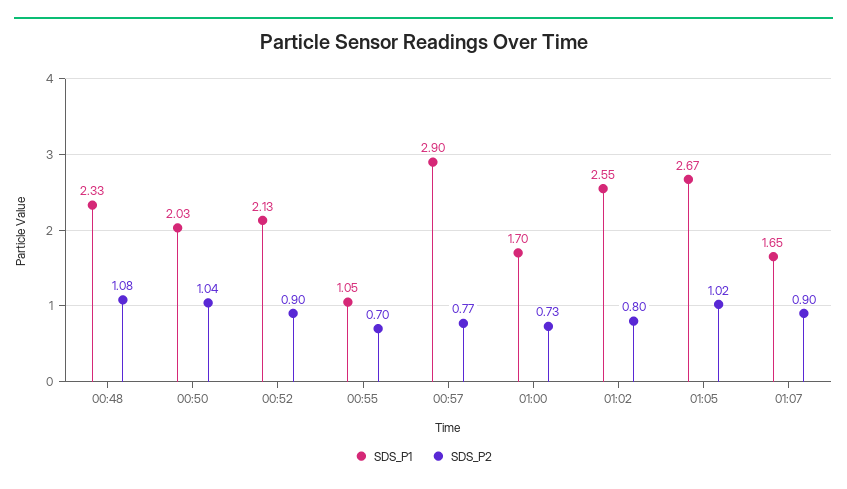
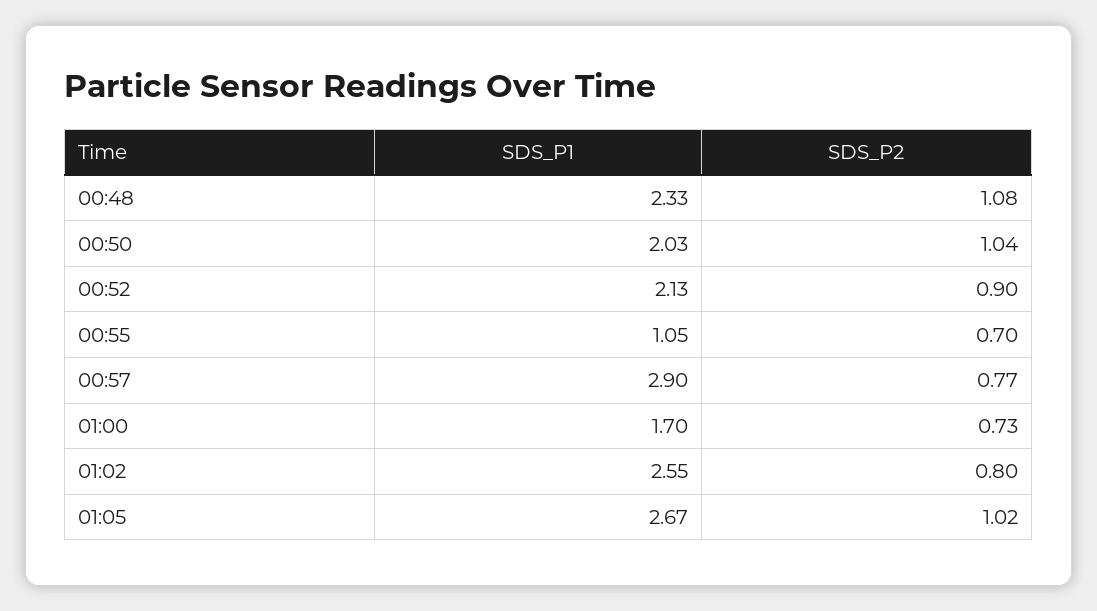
  {
    "SDS_P1": {
      "00:48": 2.33,
      "00:50": 2.03,
      "00:52": 2.13,
      "00:55": 1.05,
      "00:57": 2.9,
      "01:00": 1.7,
      "01:02": 2.55,
-     "01:05": 2.67,
+     "01:05": 2.67
-     "01:07": 1.65
    },
    "SDS_P2": {
      "00:48": 1.08,
      "00:50": 1.04,
      "00:52": 0.9,
      "00:55": 0.7,
      "00:57": 0.77,
      "01:00": 0.73,
      "01:02": 0.8,
-     "01:05": 1.02,
+     "01:05": 1.02
-     "01:07": 0.9
    }
  }

